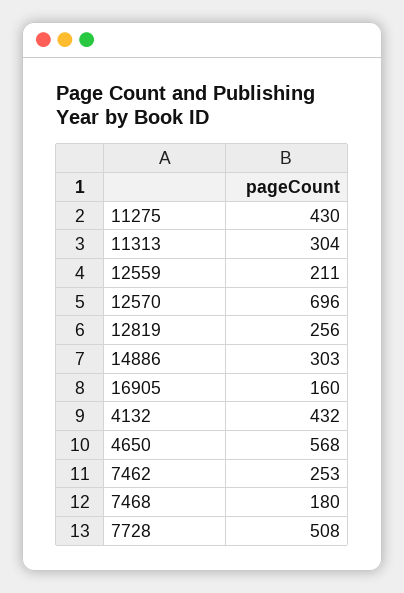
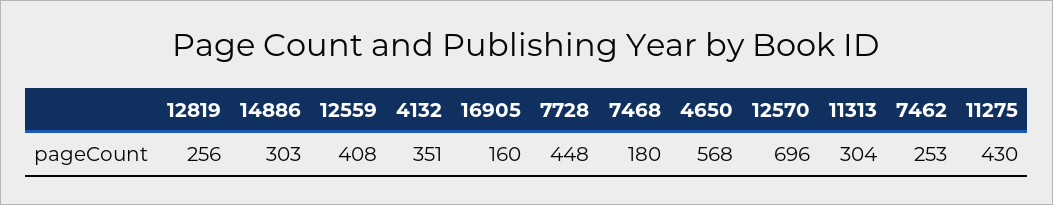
  {
    "11275": 430,
    "11313": 304,
-   "12559": 211,
+   "12559": 408,
    "12570": 696,
    "12819": 256,
    "14886": 303,
    "16905": 160,
-   "4132": 432,
+   "4132": 351,
    "4650": 568,
    "7462": 253,
    "7468": 180,
-   "7728": 508
+   "7728": 448
  }

